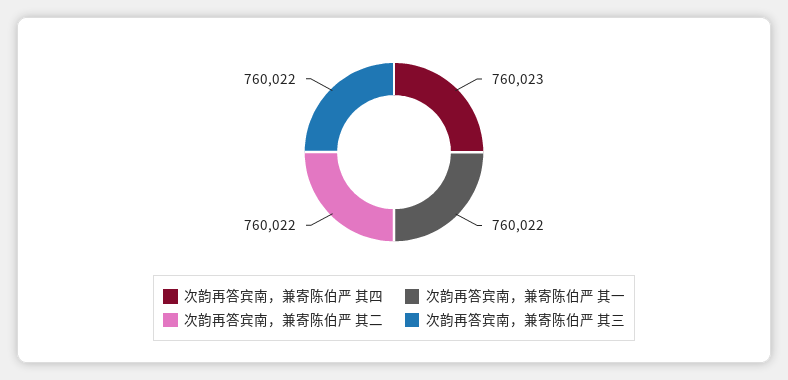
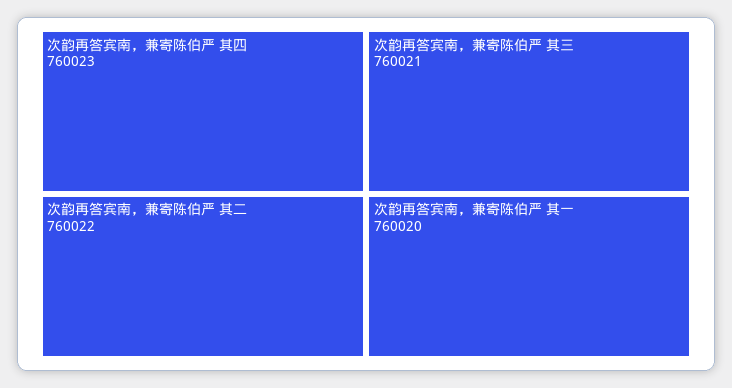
  {
    "次韵再答宾南，兼寄陈伯严 其四": 760023,
-   "次韵再答宾南，兼寄陈伯严 其一": 760022,
+   "次韵再答宾南，兼寄陈伯严 其一": 760020,
    "次韵再答宾南，兼寄陈伯严 其二": 760022,
-   "次韵再答宾南，兼寄陈伯严 其三": 760022
+   "次韵再答宾南，兼寄陈伯严 其三": 760021
  }

